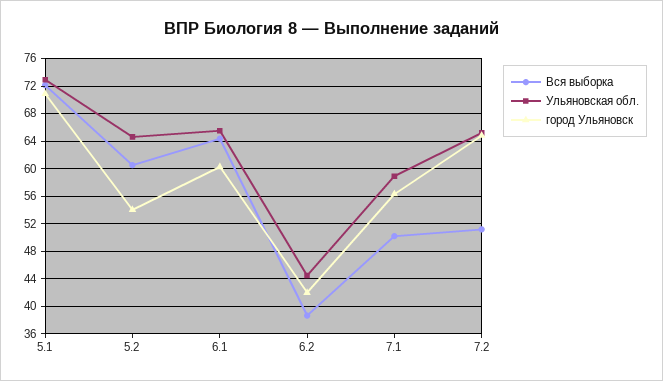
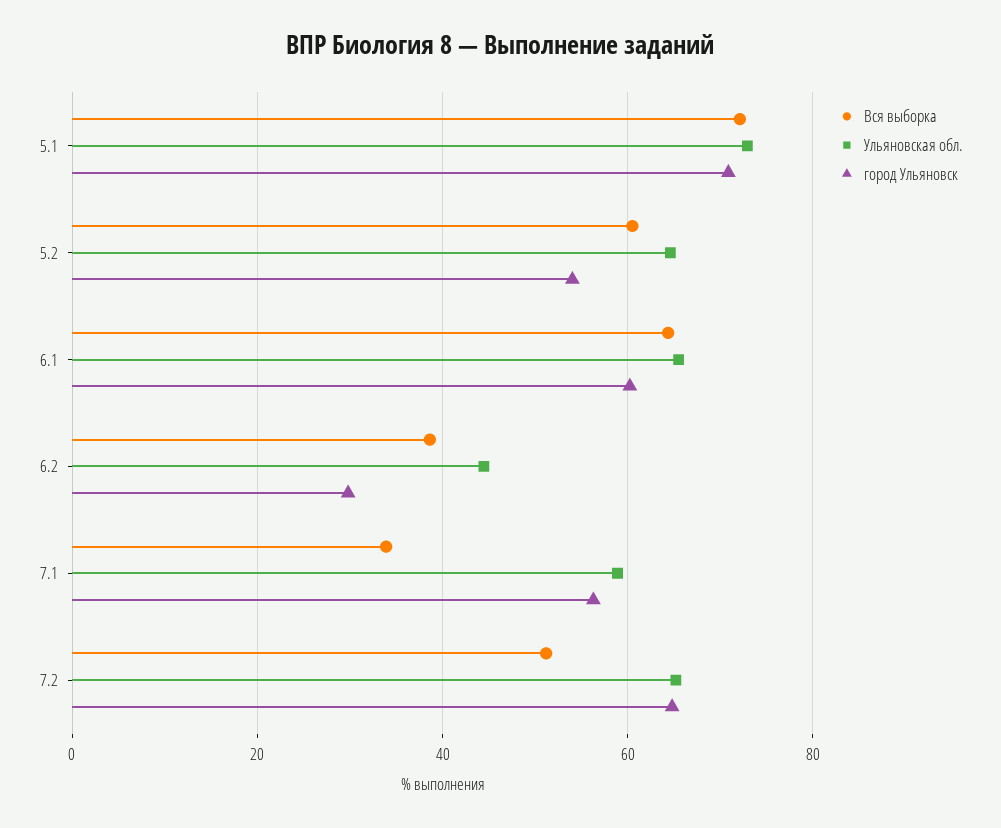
  {
    "Вся выборка": {
      "5.1": 72,
      "5.2": 61,
      "6.1": 64,
      "6.2": 39,
-     "7.1": 50,
+     "7.1": 34,
      "7.2": 51
    },
    "Ульяновская обл.": {
      "5.1": 73,
      "5.2": 65,
      "6.1": 66,
      "6.2": 44,
      "7.1": 59,
      "7.2": 65
    },
    "город Ульяновск": {
      "5.1": 71,
      "5.2": 54,
      "6.1": 60,
-     "6.2": 42,
+     "6.2": 30,
      "7.1": 56,
      "7.2": 65
    }
  }

